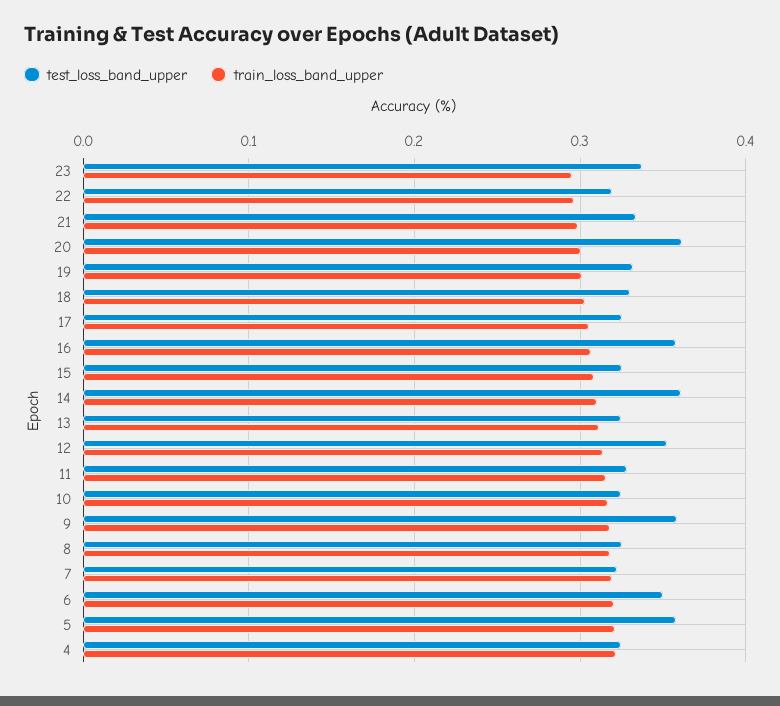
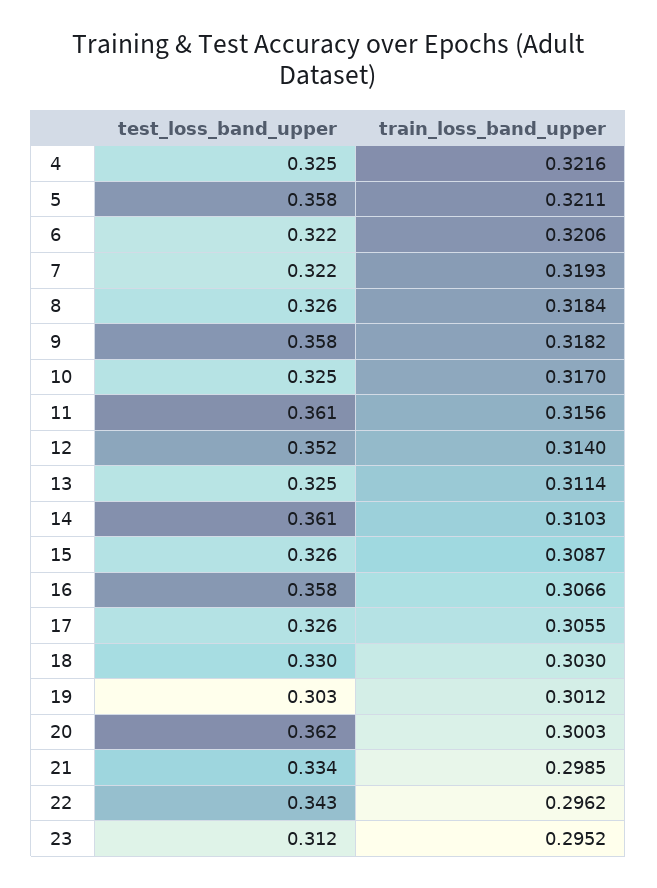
  {
    "test_loss_band_upper": {
-     "23": 0.34,
+     "23": 0.312,
-     "22": 0.32,
+     "22": 0.343,
      "21": 0.334,
      "20": 0.362,
-     "19": 0.33,
+     "19": 0.303,
      "18": 0.33,
      "17": 0.326,
      "16": 0.358,
      "15": 0.326,
      "14": 0.361,
      "13": 0.325,
      "12": 0.352,
-     "11": 0.33,
+     "11": 0.361,
      "10": 0.325,
      "9": 0.358,
      "8": 0.326,
      "7": 0.322,
-     "6": 0.35,
+     "6": 0.322,
      "5": 0.358,
      "4": 0.325
    },
    "train_loss_band_upper": {
      "23": 0.2952,
      "22": 0.2962,
      "21": 0.2985,
      "20": 0.3003,
      "19": 0.3012,
      "18": 0.303,
      "17": 0.3055,
      "16": 0.3066,
      "15": 0.3087,
      "14": 0.3103,
      "13": 0.3114,
      "12": 0.314,
      "11": 0.3156,
      "10": 0.317,
      "9": 0.3182,
      "8": 0.3184,
      "7": 0.3193,
      "6": 0.3206,
      "5": 0.3211,
      "4": 0.3216
    }
  }

